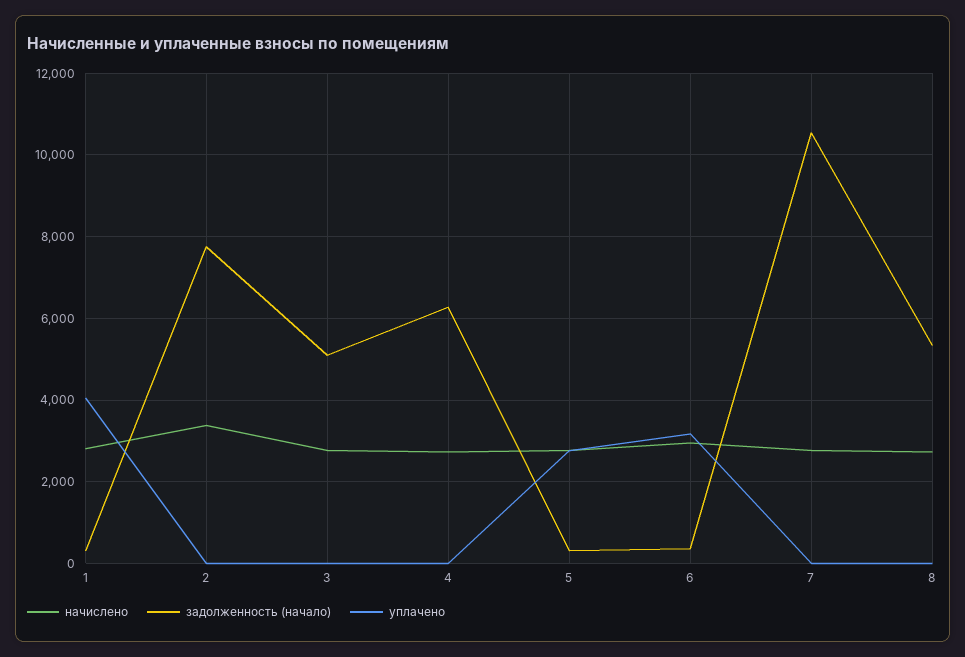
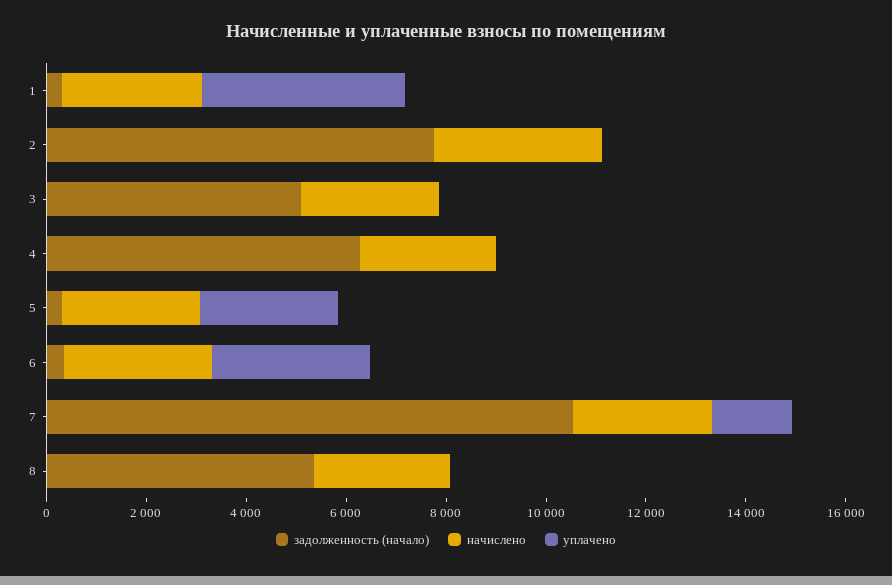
  {
    "начислено": {
      "1": 2800,
      "2": 3400,
      "3": 2800,
      "4": 2800,
      "5": 2800,
      "6": 3000,
      "7": 2800,
      "8": 2800
    },
    "задолженность (начало)": {
      "1": 400,
      "2": 7800,
      "3": 5000,
      "4": 6200,
      "5": 400,
      "6": 400,
      "7": 10600,
      "8": 5400
    },
    "уплачено": {
      "1": 4000,
      "2": 0,
      "3": 0,
      "4": 0,
      "5": 2800,
      "6": 3200,
-     "7": 0,
+     "7": 1500,
      "8": 0
    }
  }

